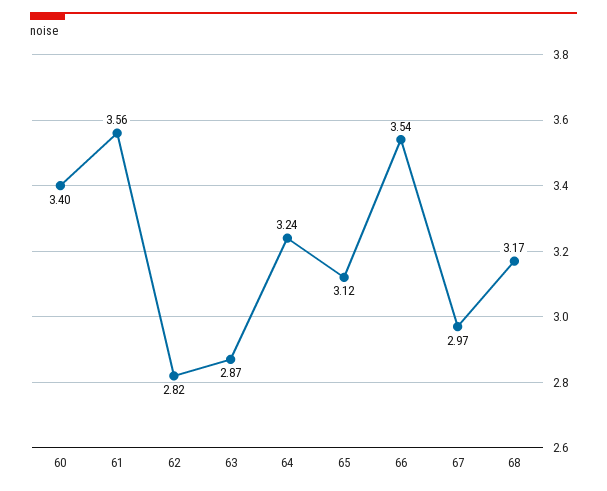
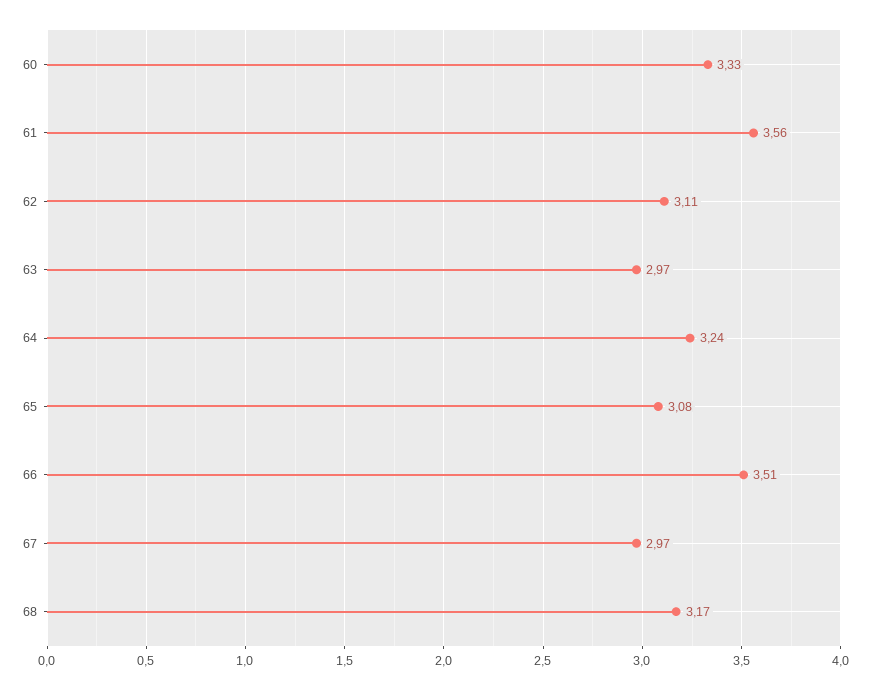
  {
-   "60": 3.4,
+   "60": 3.33,
    "61": 3.56,
-   "62": 2.82,
+   "62": 3.11,
-   "63": 2.87,
+   "63": 2.97,
    "64": 3.24,
-   "65": 3.12,
+   "65": 3.08,
-   "66": 3.54,
+   "66": 3.51,
    "67": 2.97,
    "68": 3.17
  }

